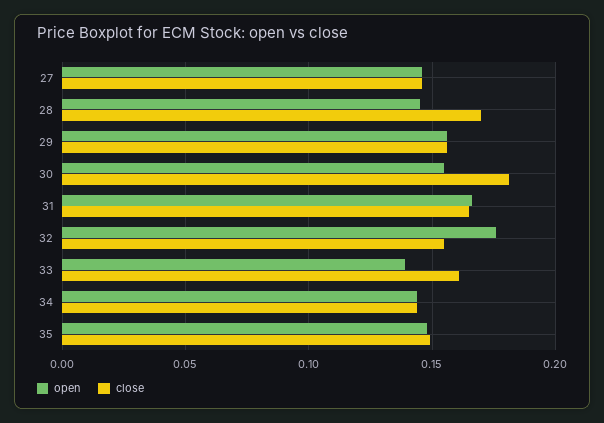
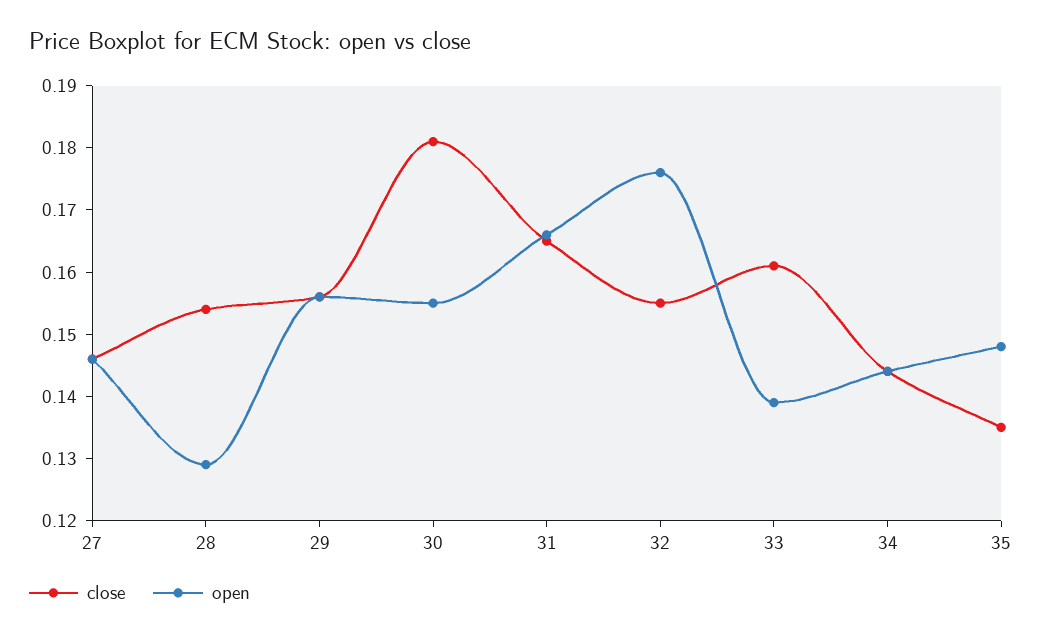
  {
    "open": {
      "27": 0.145,
-     "28": 0.145,
+     "28": 0.13,
      "29": 0.155,
      "30": 0.155,
      "31": 0.165,
      "32": 0.175,
      "33": 0.14,
      "34": 0.145,
      "35": 0.15
    },
    "close": {
      "27": 0.145,
-     "28": 0.17,
+     "28": 0.155,
      "29": 0.155,
      "30": 0.18,
      "31": 0.165,
      "32": 0.155,
      "33": 0.16,
      "34": 0.145,
-     "35": 0.15
+     "35": 0.135
    }
  }

